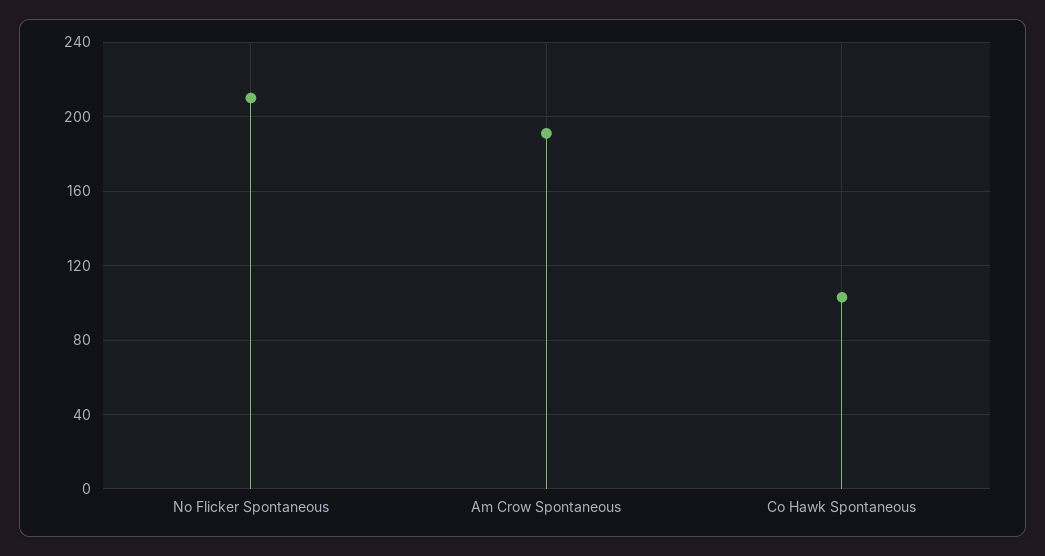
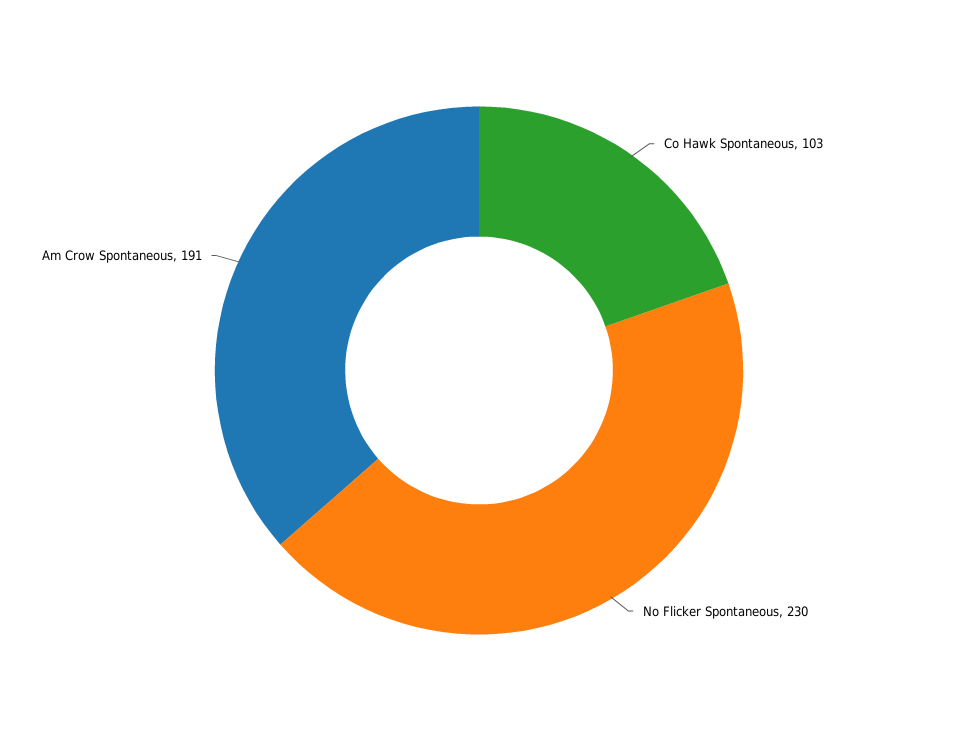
  {
-   "No Flicker Spontaneous": 210,
+   "No Flicker Spontaneous": 230,
    "Am Crow Spontaneous": 191,
    "Co Hawk Spontaneous": 103
  }

